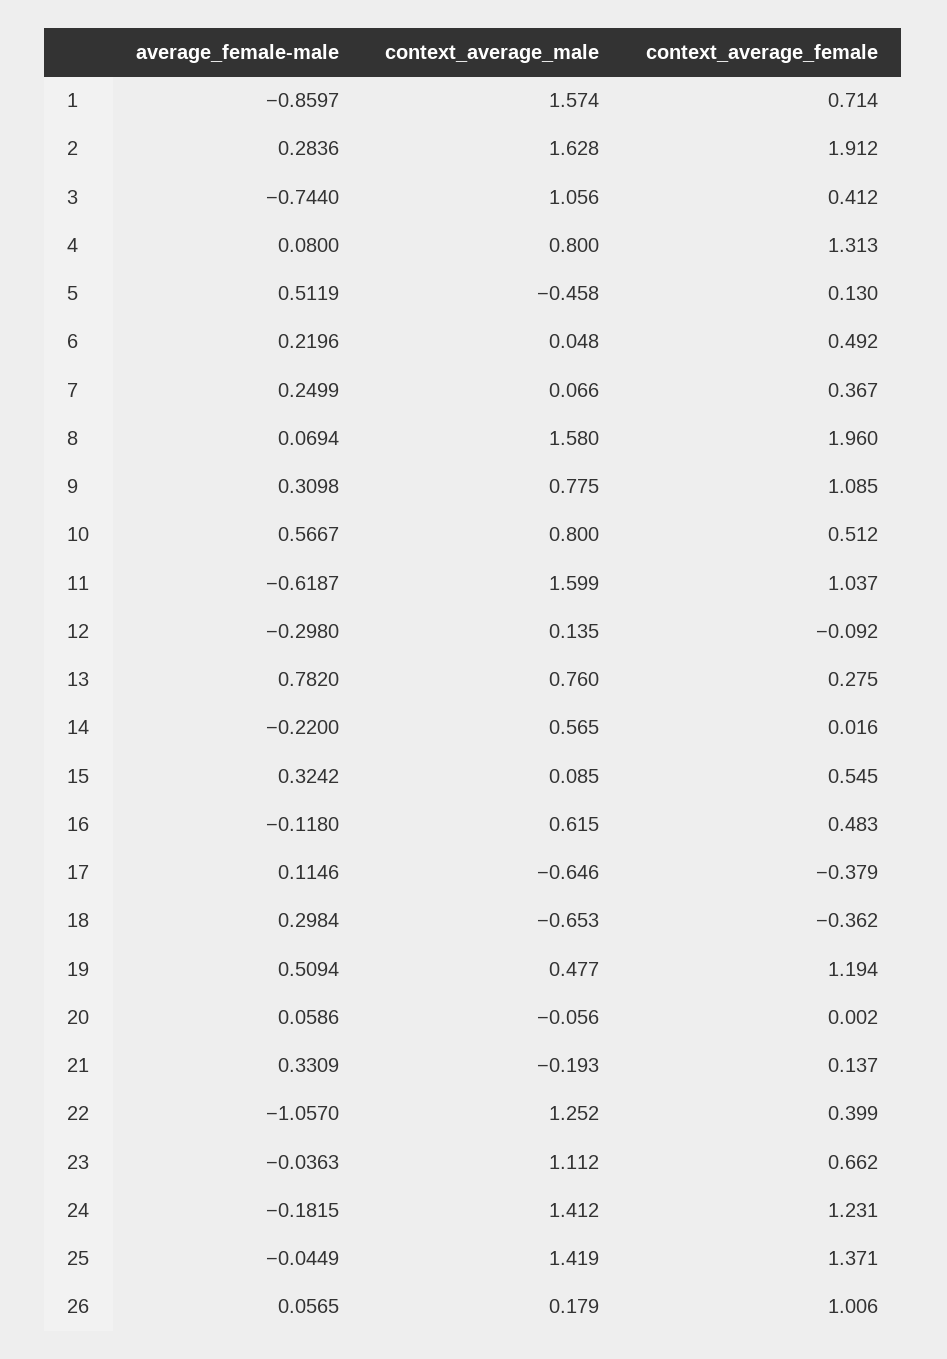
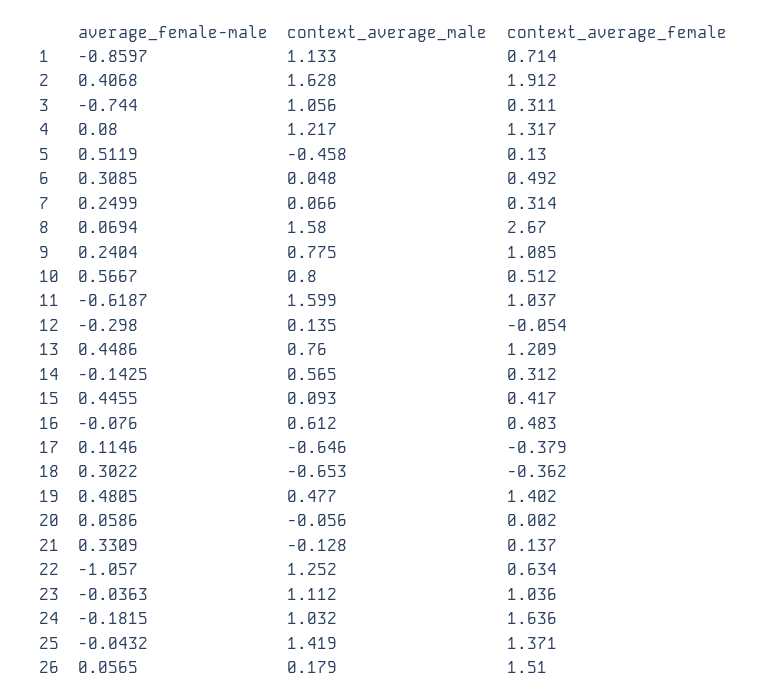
  {
    "average_female-male": {
      "1": -0.8597,
-     "2": 0.2836,
+     "2": 0.4068,
      "3": -0.744,
      "4": 0.08,
      "5": 0.5119,
-     "6": 0.2196,
+     "6": 0.3085,
      "7": 0.2499,
      "8": 0.0694,
-     "9": 0.3098,
+     "9": 0.2404,
      "10": 0.5667,
      "11": -0.6187,
      "12": -0.298,
-     "13": 0.782,
+     "13": 0.4486,
-     "14": -0.22,
+     "14": -0.1425,
-     "15": 0.3242,
+     "15": 0.4455,
-     "16": -0.118,
+     "16": -0.076,
      "17": 0.1146,
-     "18": 0.2984,
+     "18": 0.3022,
-     "19": 0.5094,
+     "19": 0.4805,
      "20": 0.0586,
      "21": 0.3309,
      "22": -1.057,
      "23": -0.0363,
      "24": -0.1815,
-     "25": -0.0449,
+     "25": -0.0432,
      "26": 0.0565
    },
    "context_average_male": {
-     "1": 1.574,
+     "1": 1.133,
      "2": 1.628,
      "3": 1.056,
-     "4": 0.8,
+     "4": 1.217,
      "5": -0.458,
      "6": 0.048,
      "7": 0.066,
      "8": 1.58,
      "9": 0.775,
      "10": 0.8,
      "11": 1.599,
      "12": 0.135,
      "13": 0.76,
      "14": 0.565,
-     "15": 0.085,
+     "15": 0.093,
-     "16": 0.615,
+     "16": 0.612,
      "17": -0.646,
      "18": -0.653,
      "19": 0.477,
      "20": -0.056,
-     "21": -0.193,
+     "21": -0.128,
      "22": 1.252,
      "23": 1.112,
-     "24": 1.412,
+     "24": 1.032,
      "25": 1.419,
      "26": 0.179
    },
    "context_average_female": {
      "1": 0.714,
      "2": 1.912,
-     "3": 0.412,
+     "3": 0.311,
-     "4": 1.313,
+     "4": 1.317,
      "5": 0.13,
      "6": 0.492,
-     "7": 0.367,
+     "7": 0.314,
-     "8": 1.96,
+     "8": 2.67,
      "9": 1.085,
      "10": 0.512,
      "11": 1.037,
-     "12": -0.092,
+     "12": -0.054,
-     "13": 0.275,
+     "13": 1.209,
-     "14": 0.016,
+     "14": 0.312,
-     "15": 0.545,
+     "15": 0.417,
      "16": 0.483,
      "17": -0.379,
      "18": -0.362,
-     "19": 1.194,
+     "19": 1.402,
      "20": 0.002,
      "21": 0.137,
-     "22": 0.399,
+     "22": 0.634,
-     "23": 0.662,
+     "23": 1.036,
-     "24": 1.231,
+     "24": 1.636,
      "25": 1.371,
-     "26": 1.006
+     "26": 1.51
    }
  }

